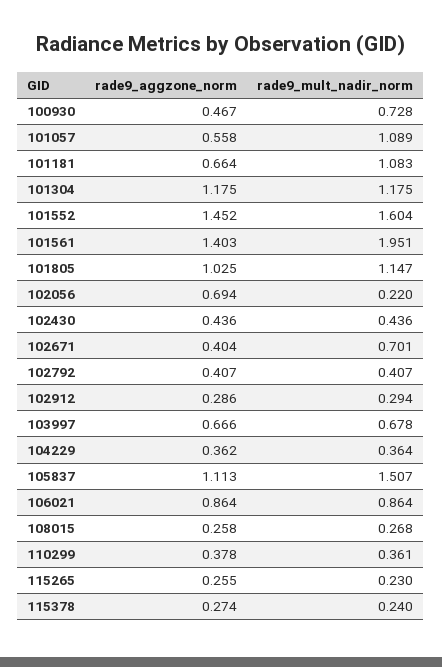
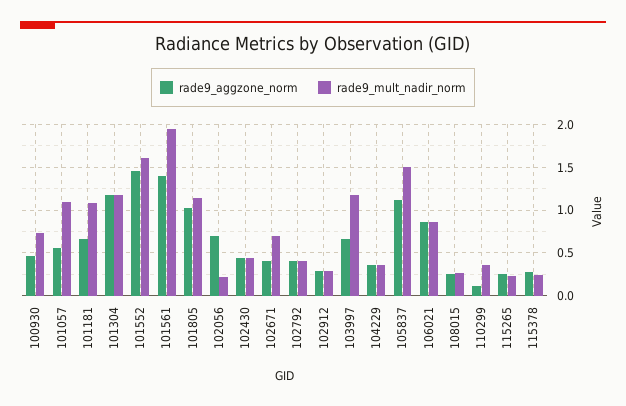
  {
    "rade9_aggzone_norm": {
      "100930": 0.467,
      "101057": 0.558,
      "101181": 0.664,
      "101304": 1.175,
      "101552": 1.452,
      "101561": 1.403,
      "101805": 1.025,
      "102056": 0.694,
      "102430": 0.436,
      "102671": 0.404,
      "102792": 0.407,
      "102912": 0.286,
      "103997": 0.666,
      "104229": 0.362,
      "105837": 1.113,
      "106021": 0.864,
      "108015": 0.258,
-     "110299": 0.378,
+     "110299": 0.1,
      "115265": 0.255,
      "115378": 0.274
    },
    "rade9_mult_nadir_norm": {
      "100930": 0.728,
      "101057": 1.089,
      "101181": 1.083,
      "101304": 1.175,
      "101552": 1.604,
      "101561": 1.951,
      "101805": 1.147,
      "102056": 0.22,
      "102430": 0.436,
      "102671": 0.701,
      "102792": 0.407,
      "102912": 0.294,
-     "103997": 0.678,
+     "103997": 1.2,
      "104229": 0.364,
      "105837": 1.507,
      "106021": 0.864,
      "108015": 0.268,
      "110299": 0.361,
      "115265": 0.23,
      "115378": 0.24
    }
  }

